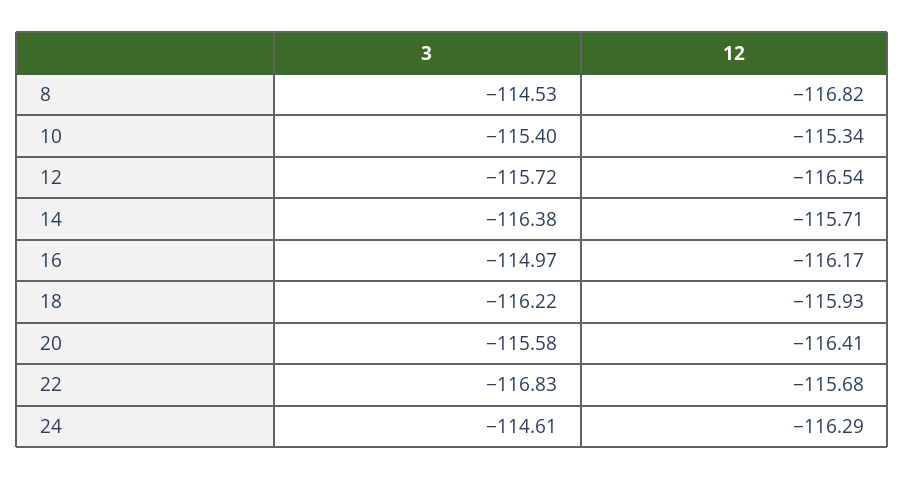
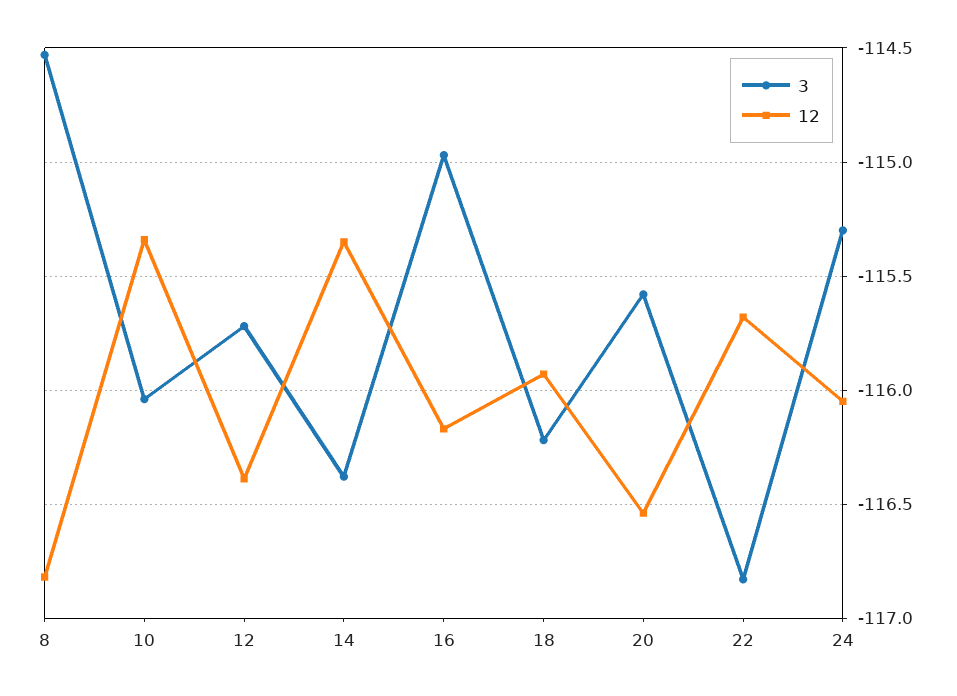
  {
    "3": {
      "8": -114.53,
-     "10": -115.4,
+     "10": -116.05,
      "12": -115.72,
      "14": -116.38,
      "16": -114.97,
      "18": -116.22,
      "20": -115.58,
      "22": -116.83,
-     "24": -114.61
+     "24": -115.3
    },
    "12": {
      "8": -116.82,
      "10": -115.34,
-     "12": -116.54,
+     "12": -116.4,
-     "14": -115.71,
+     "14": -115.35,
      "16": -116.17,
      "18": -115.93,
-     "20": -116.41,
+     "20": -116.55,
      "22": -115.68,
-     "24": -116.29
+     "24": -116.05
    }
  }

